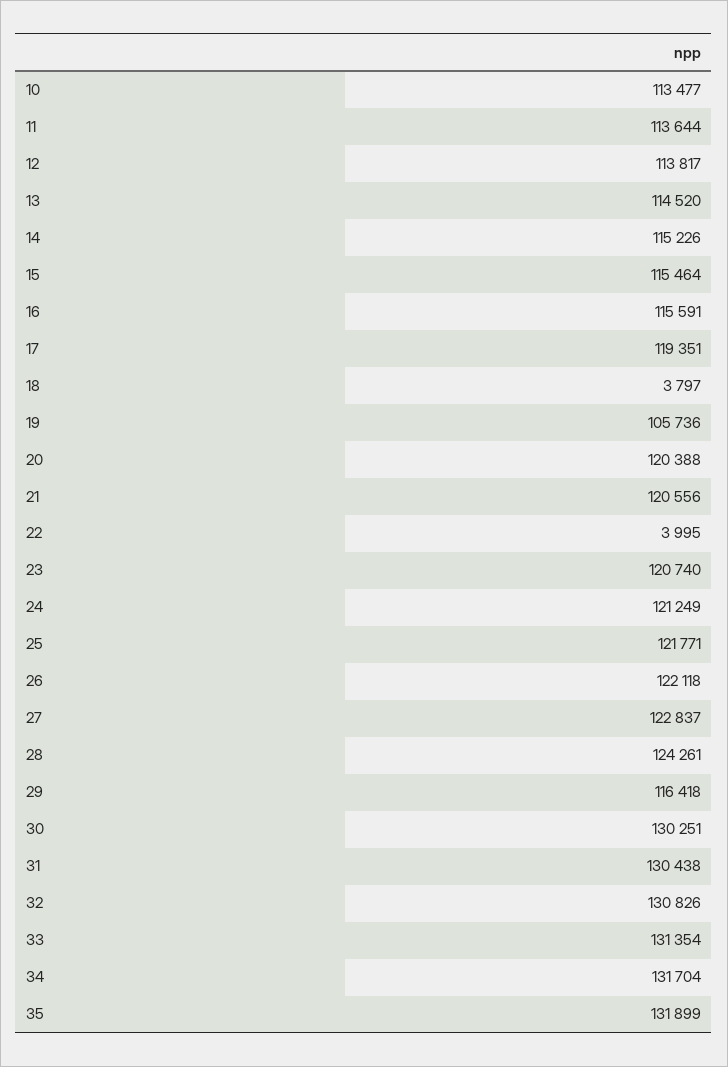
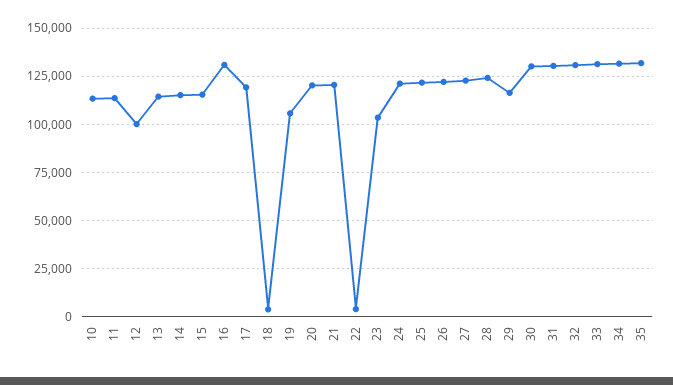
  {
    "10": 113477,
    "11": 113644,
-   "12": 113817,
+   "12": 100000,
    "13": 114520,
    "14": 115226,
    "15": 115464,
-   "16": 115591,
+   "16": 130000,
    "17": 119351,
    "18": 3797,
    "19": 105736,
    "20": 120388,
    "21": 120556,
    "22": 3995,
-   "23": 120740,
+   "23": 105000,
    "24": 121249,
    "25": 121771,
    "26": 122118,
    "27": 122837,
    "28": 124261,
    "29": 116418,
    "30": 130251,
    "31": 130438,
    "32": 130826,
    "33": 131354,
    "34": 131704,
    "35": 131899
  }

